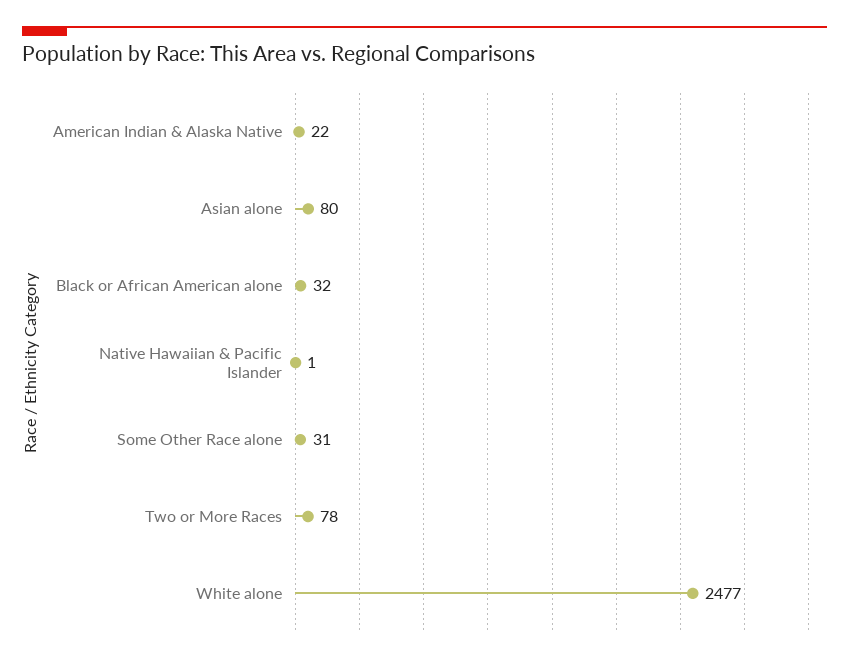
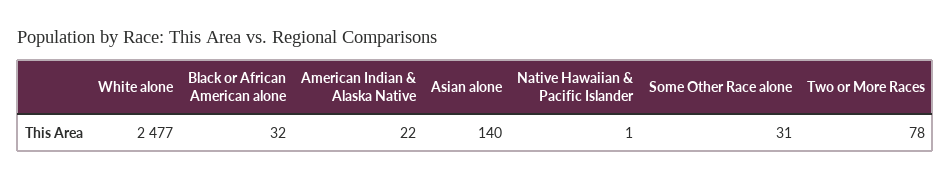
  {
    "American Indian & Alaska Native": 22,
-   "Asian alone": 80,
+   "Asian alone": 140,
    "Black or African American alone": 32,
    "Native Hawaiian & Pacific Islander": 1,
    "Some Other Race alone": 31,
    "Two or More Races": 78,
    "White alone": 2477
  }

